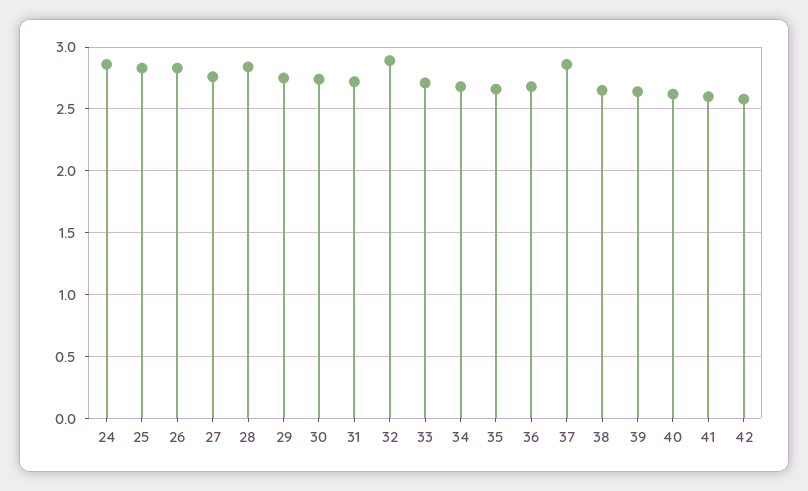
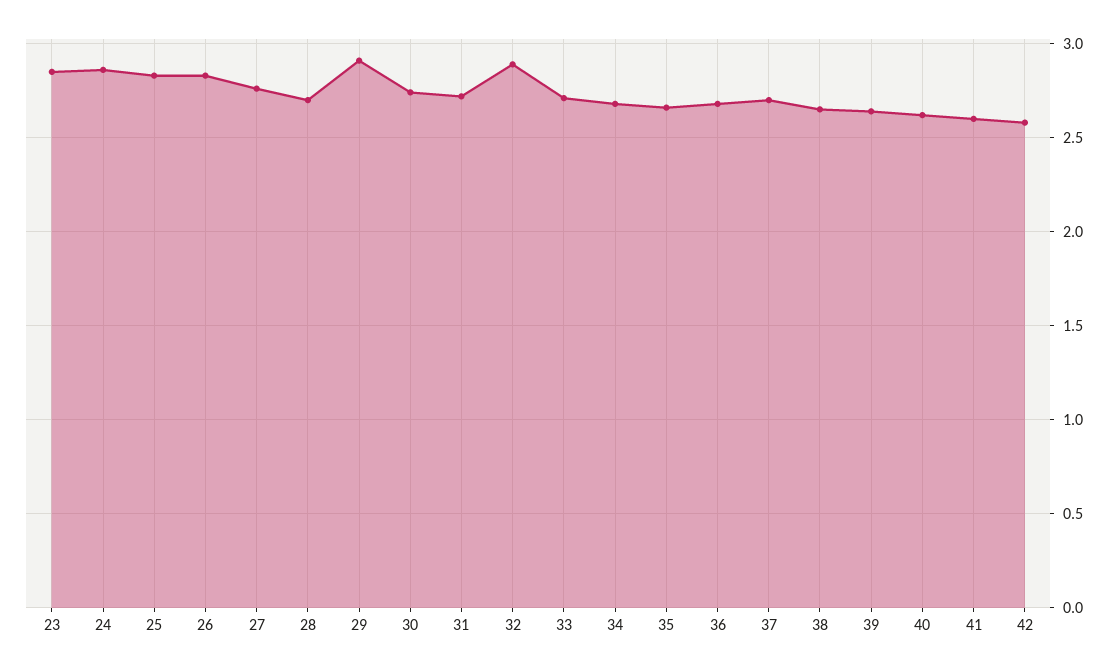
  {
    "24": 2.85,
    "25": 2.85,
    "26": 2.85,
    "27": 2.75,
-   "28": 2.85,
+   "28": 2.7,
-   "29": 2.75,
+   "29": 2.9,
    "30": 2.75,
    "31": 2.7,
    "32": 2.9,
    "33": 2.7,
    "34": 2.7,
    "35": 2.65,
    "36": 2.7,
-   "37": 2.85,
+   "37": 2.7,
    "38": 2.65,
    "39": 2.65,
    "40": 2.6,
    "41": 2.6,
-   "42": 2.6
+   "42": 2.6,
+   "23": 2.85
  }

